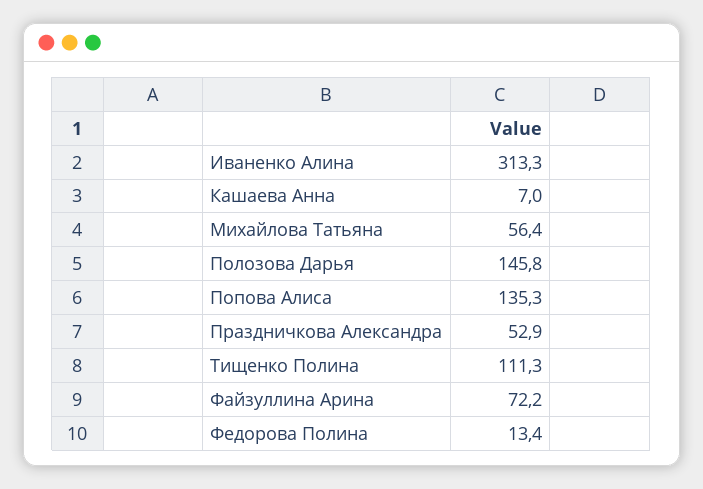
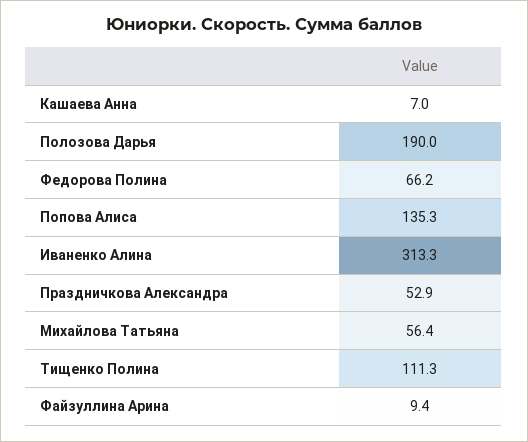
  {
    "Иваненко Алина": 313.3,
    "Кашаева Анна": 7,
    "Михайлова Татьяна": 56.4,
-   "Полозова Дарья": 145.8,
+   "Полозова Дарья": 190,
    "Попова Алиса": 135.3,
    "Праздничкова Александра": 52.9,
    "Тищенко Полина": 111.3,
-   "Файзуллина Арина": 72.2,
+   "Файзуллина Арина": 9.4,
-   "Федорова Полина": 13.4
+   "Федорова Полина": 66.2
  }

